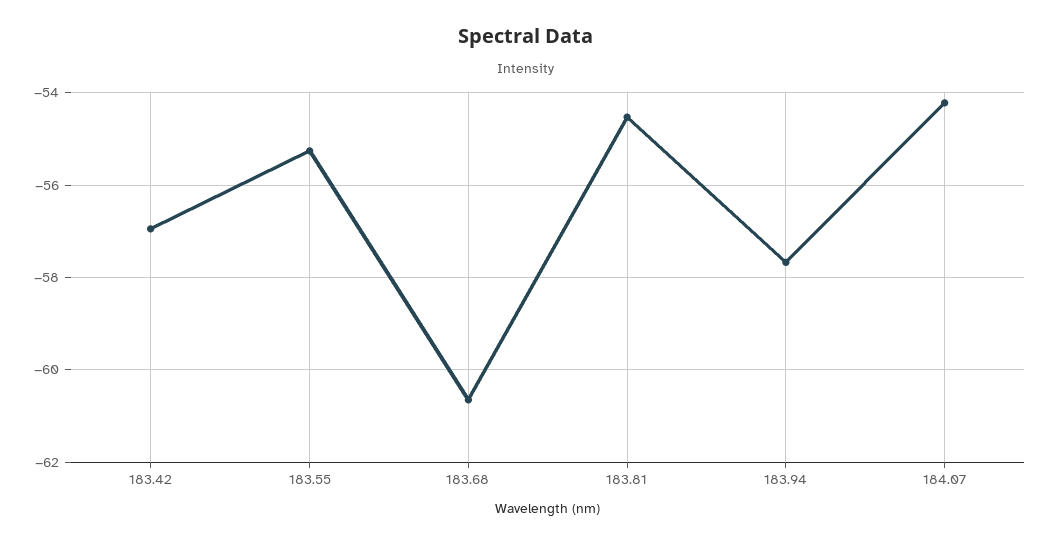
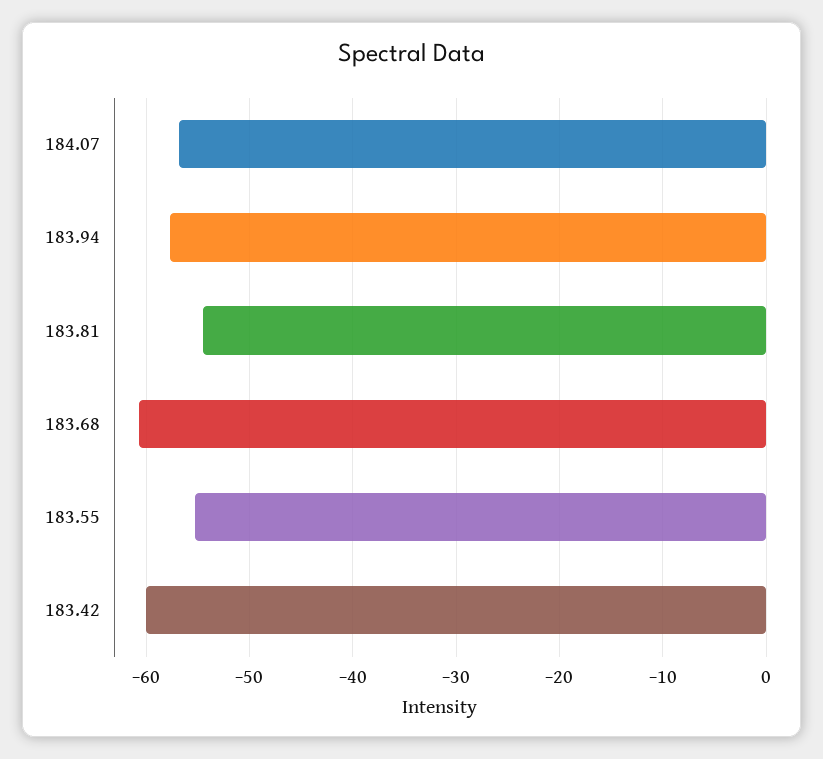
  {
-   "183.42": -57,
+   "183.42": -60,
    "183.55": -55.2,
    "183.68": -60.6,
    "183.81": -54.6,
    "183.94": -57.6,
-   "184.07": -54.2
+   "184.07": -57
  }

